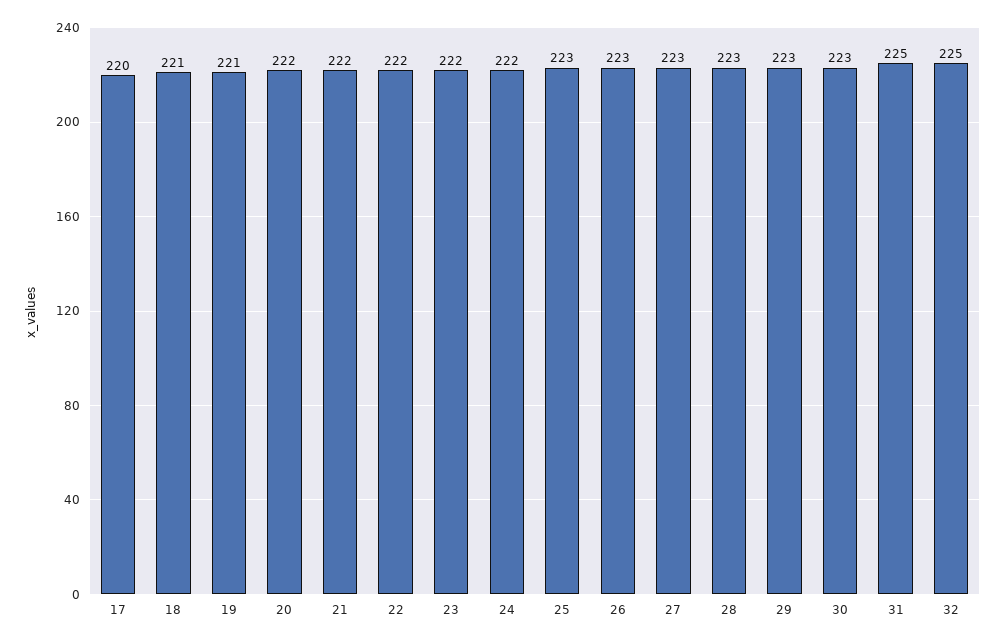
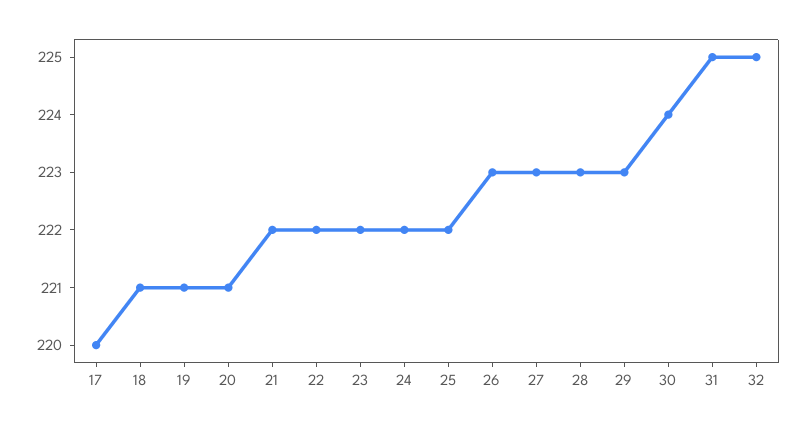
  {
    "17": 220,
    "18": 221,
    "19": 221,
-   "20": 222,
+   "20": 221,
    "21": 222,
    "22": 222,
    "23": 222,
    "24": 222,
-   "25": 223,
+   "25": 222,
    "26": 223,
    "27": 223,
    "28": 223,
    "29": 223,
-   "30": 223,
+   "30": 224,
    "31": 225,
    "32": 225
  }

